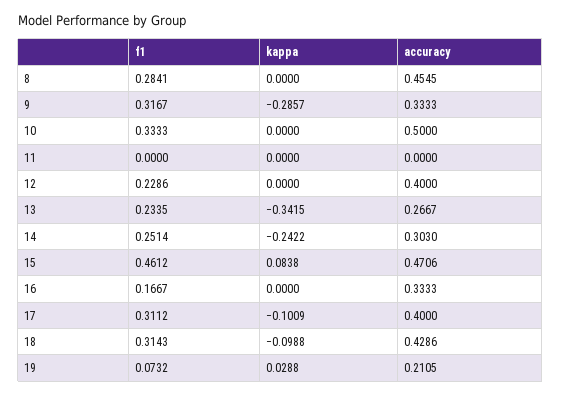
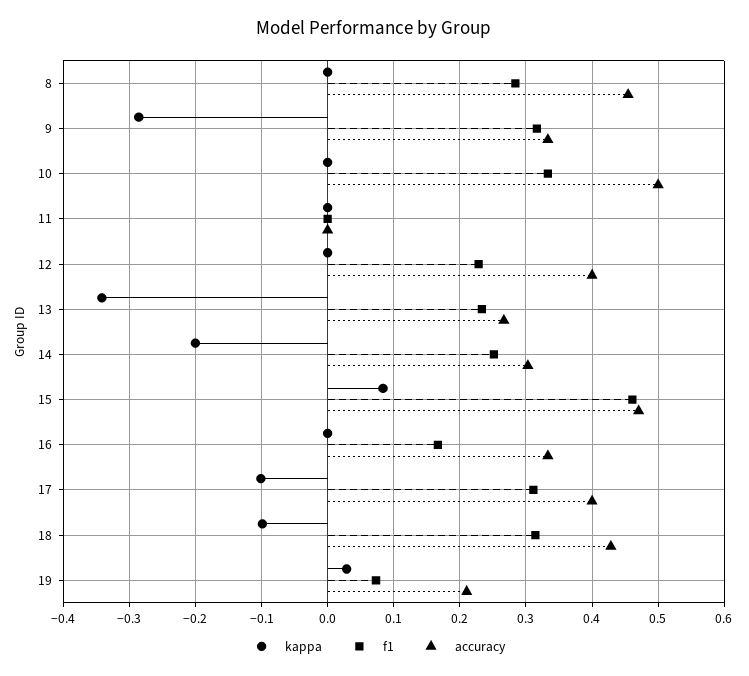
  {
    "f1": {
      "8": 0.2841,
      "9": 0.3167,
      "10": 0.3333,
      "11": 0,
      "12": 0.2286,
      "13": 0.2335,
      "14": 0.2514,
      "15": 0.4612,
      "16": 0.1667,
      "17": 0.3112,
      "18": 0.3143,
      "19": 0.0732
    },
    "kappa": {
      "8": 0,
      "9": -0.2857,
      "10": 0,
      "11": 0,
      "12": 0,
      "13": -0.3415,
-     "14": -0.2422,
+     "14": -0.2,
      "15": 0.0838,
      "16": 0,
      "17": -0.1009,
      "18": -0.0988,
      "19": 0.0288
    },
    "accuracy": {
      "8": 0.4545,
      "9": 0.3333,
      "10": 0.5,
      "11": 0,
      "12": 0.4,
      "13": 0.2667,
      "14": 0.303,
      "15": 0.4706,
      "16": 0.3333,
      "17": 0.4,
      "18": 0.4286,
      "19": 0.2105
    }
  }

